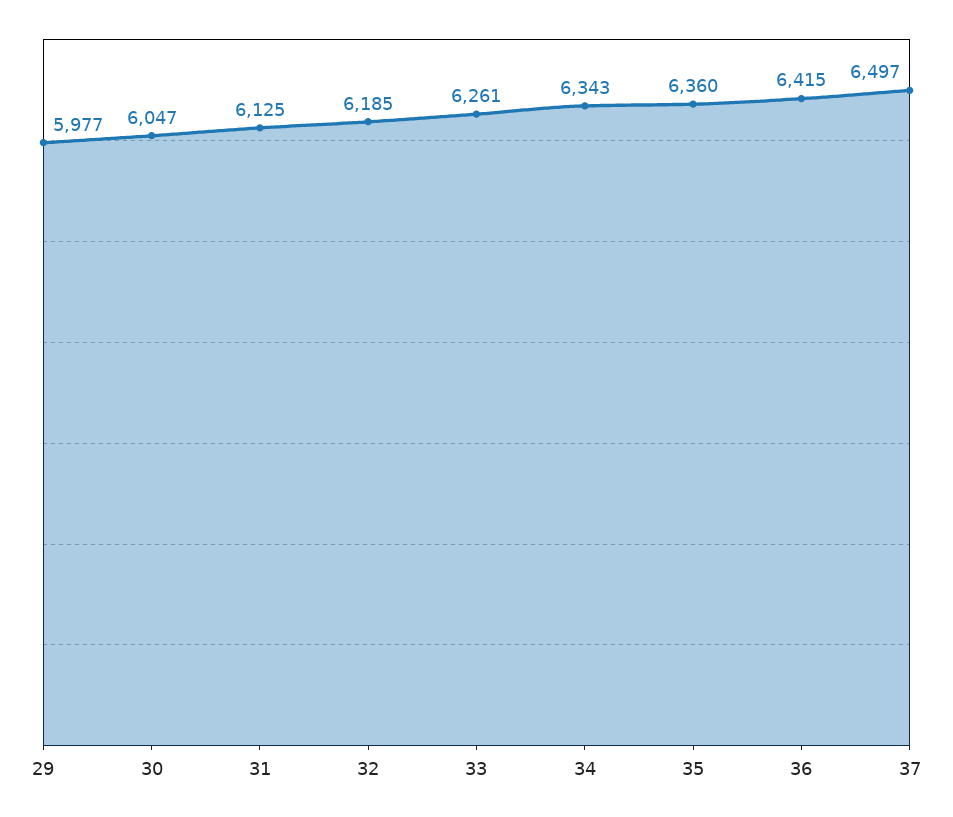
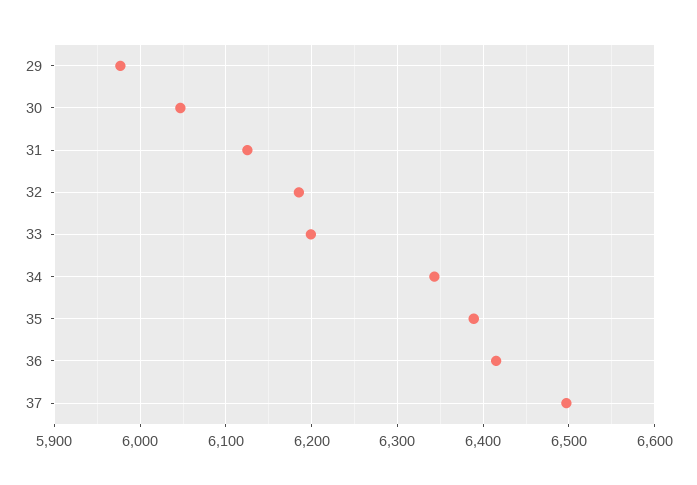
  {
    "29": 5977,
    "30": 6047,
    "31": 6125,
    "32": 6185,
-   "33": 6261,
+   "33": 6200,
    "34": 6343,
-   "35": 6360,
+   "35": 6390,
    "36": 6415,
    "37": 6497
  }

